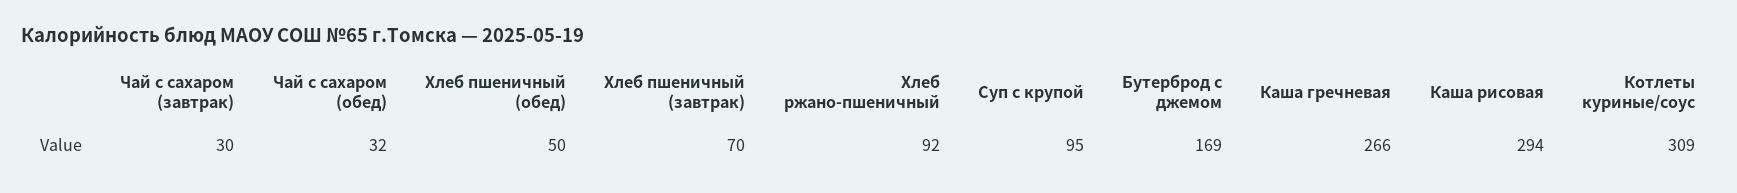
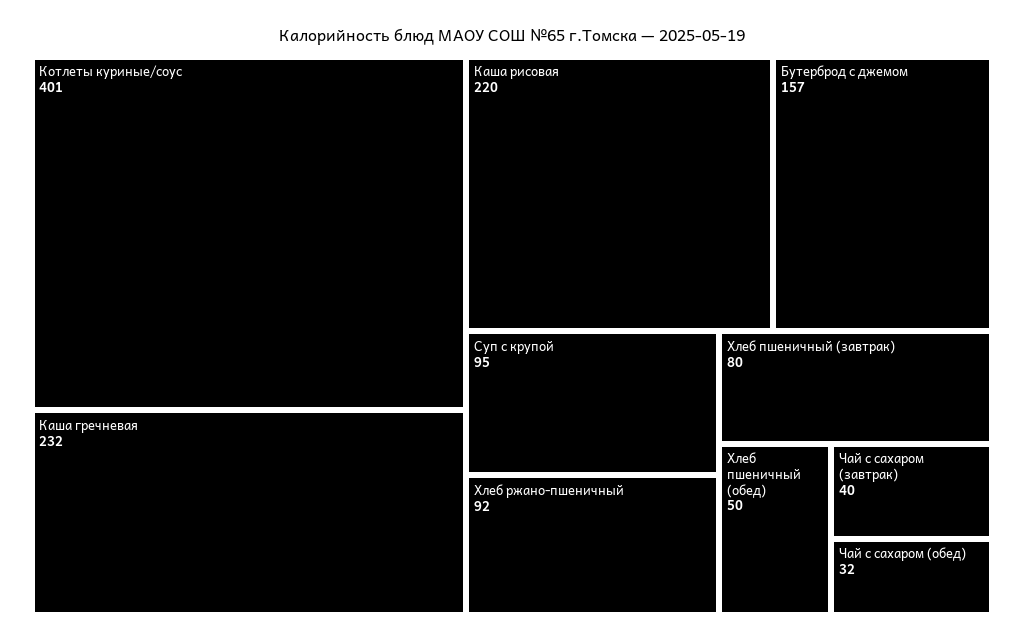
  {
-   "Чай с сахаром (завтрак)": 30,
+   "Чай с сахаром (завтрак)": 40,
    "Чай с сахаром (обед)": 32,
    "Хлеб пшеничный (обед)": 50,
-   "Хлеб пшеничный (завтрак)": 70,
+   "Хлеб пшеничный (завтрак)": 80,
    "Хлеб ржано-пшеничный": 92,
    "Суп с крупой": 95,
-   "Бутерброд с джемом": 169,
+   "Бутерброд с джемом": 157,
-   "Каша гречневая": 266,
+   "Каша гречневая": 232,
-   "Каша рисовая": 294,
+   "Каша рисовая": 220,
-   "Котлеты куриные/соус": 309
+   "Котлеты куриные/соус": 401
  }

